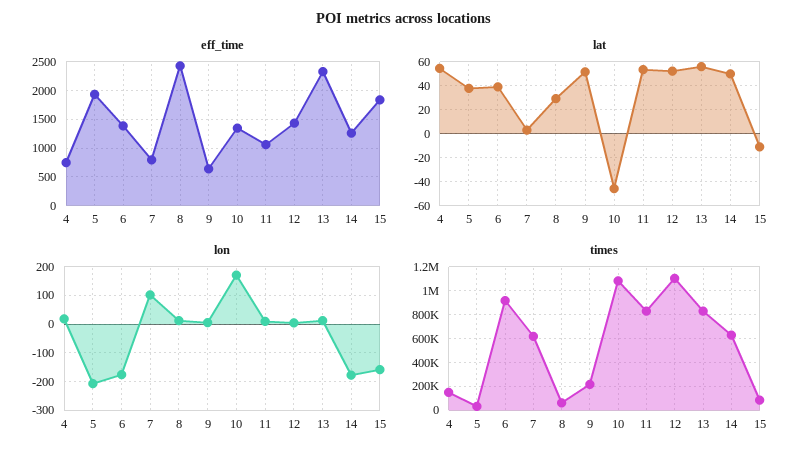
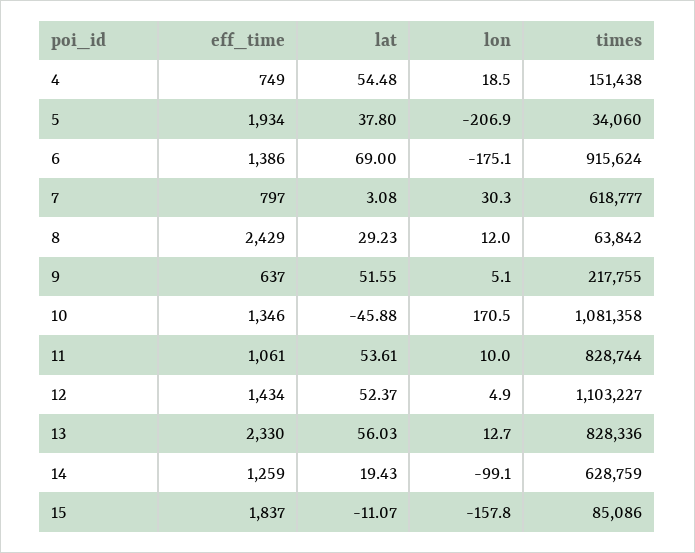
  {
    "eff_time": {
      "4": 749,
      "5": 1934,
      "6": 1386,
      "7": 797,
      "8": 2429,
      "9": 637,
      "10": 1346,
      "11": 1061,
      "12": 1434,
      "13": 2330,
      "14": 1259,
      "15": 1837
    },
    "lat": {
      "4": 54.48,
      "5": 37.8,
-     "6": 40,
+     "6": 69,
      "7": 3.08,
      "8": 29.23,
      "9": 51.55,
      "10": -45.88,
      "11": 53.61,
      "12": 52.37,
      "13": 56.03,
-     "14": 50,
+     "14": 19.43,
      "15": -11.07
    },
    "lon": {
      "4": 18.5,
      "5": -206.9,
      "6": -175.1,
-     "7": 100,
+     "7": 30.3,
      "8": 12,
      "9": 5.1,
      "10": 170.5,
      "11": 10,
      "12": 4.9,
      "13": 12.7,
-     "14": -175,
+     "14": -99.1,
      "15": -157.8
    },
    "times": {
      "4": 151438,
      "5": 34060,
      "6": 915624,
      "7": 618777,
      "8": 63842,
      "9": 217755,
      "10": 1081358,
      "11": 828744,
      "12": 1103227,
      "13": 828336,
      "14": 628759,
      "15": 85086
    }
  }

